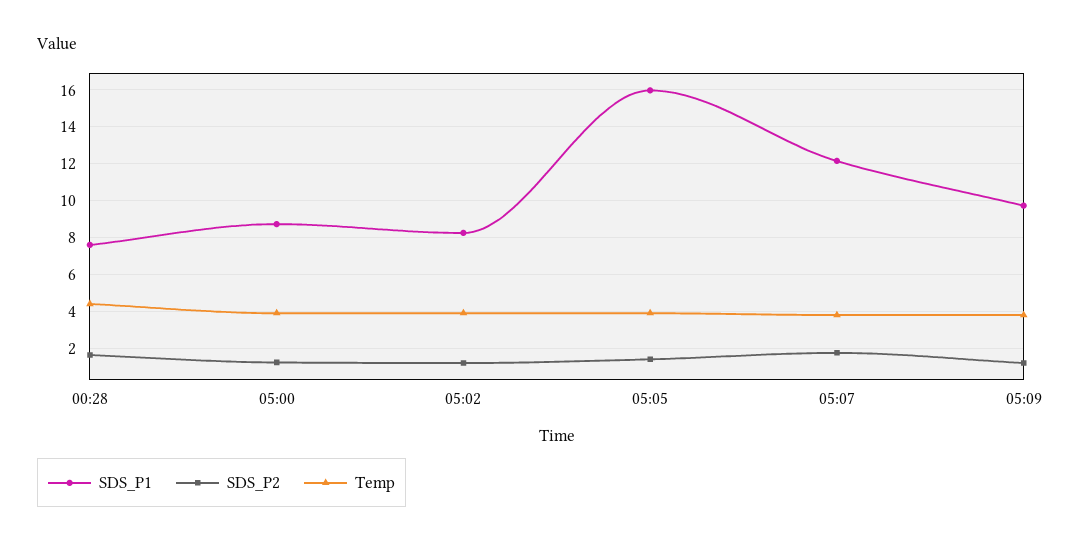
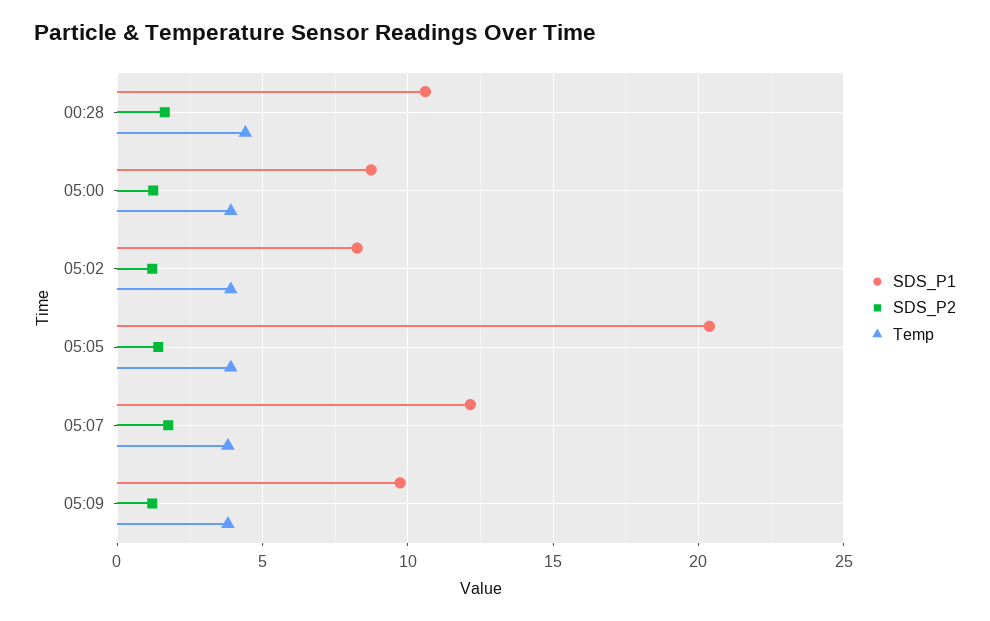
  {
    "SDS_P1": {
-     "00:28": 7.5,
+     "00:28": 10.5,
      "05:00": 8.5,
      "05:02": 8.5,
-     "05:05": 16,
+     "05:05": 20.5,
      "05:07": 12,
      "05:09": 9.5
    },
    "SDS_P2": {
      "00:28": 1.5,
      "05:00": 1,
      "05:02": 1,
      "05:05": 1.5,
      "05:07": 2,
      "05:09": 1
    },
    "Temp": {
      "00:28": 4.5,
      "05:00": 4,
      "05:02": 4,
      "05:05": 4,
      "05:07": 4,
      "05:09": 4
    }
  }

